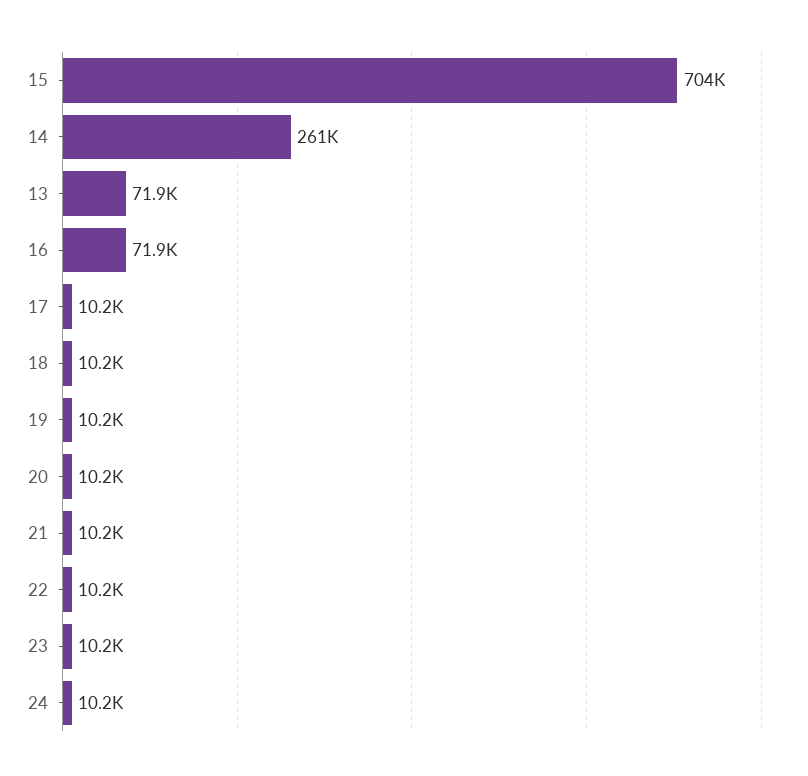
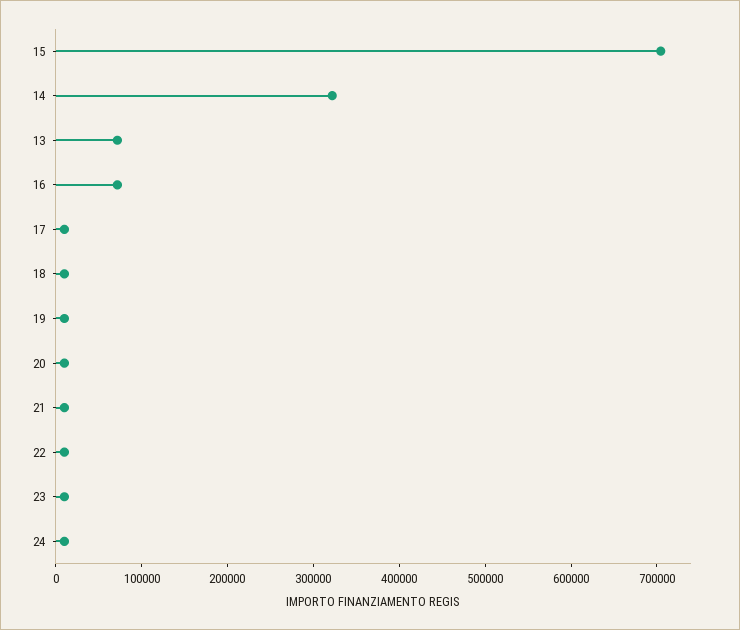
  {
    "15": 704000,
-   "14": 261000,
+   "14": 320000,
    "13": 71900,
    "16": 71900,
    "17": 10200,
    "18": 10200,
    "19": 10200,
    "20": 10200,
    "21": 10200,
    "22": 10200,
    "23": 10200,
    "24": 10200
  }

